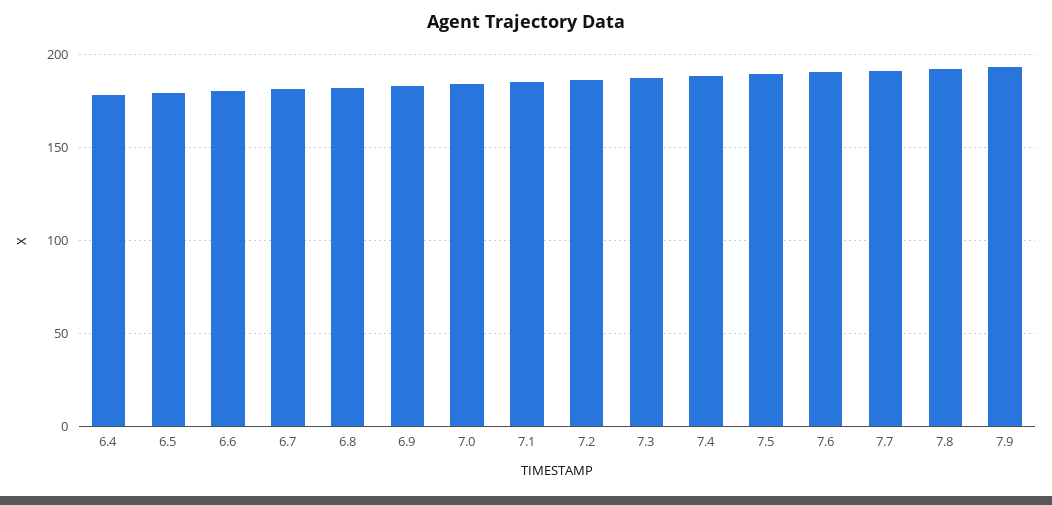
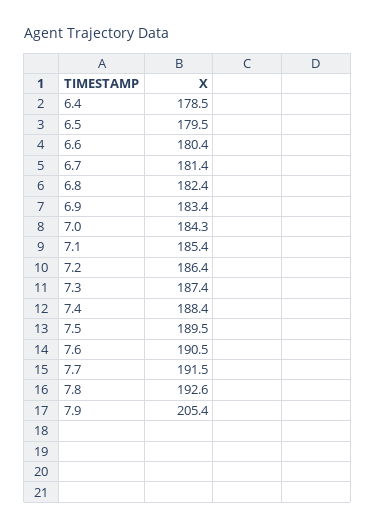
  {
    "6.4": 178.5,
    "6.5": 179.5,
    "6.6": 180.4,
    "6.7": 181.4,
    "6.8": 182.4,
    "6.9": 183.4,
    "7.0": 184.3,
    "7.1": 185.4,
    "7.2": 186.4,
    "7.3": 187.4,
    "7.4": 188.4,
    "7.5": 189.5,
    "7.6": 190.5,
    "7.7": 191.5,
    "7.8": 192.6,
-   "7.9": 195
+   "7.9": 205.4
  }

